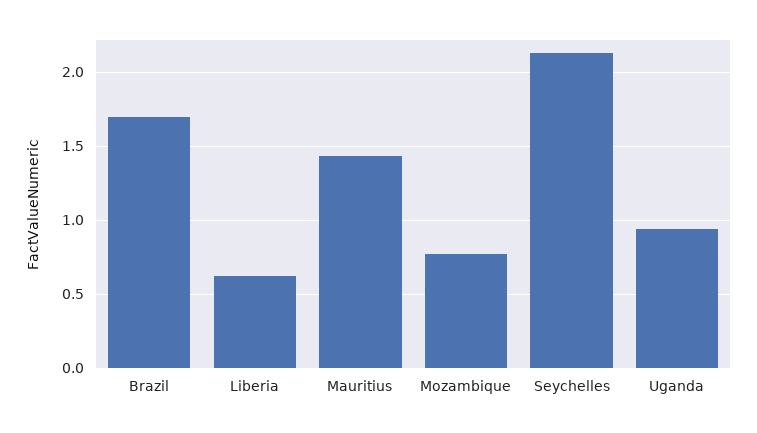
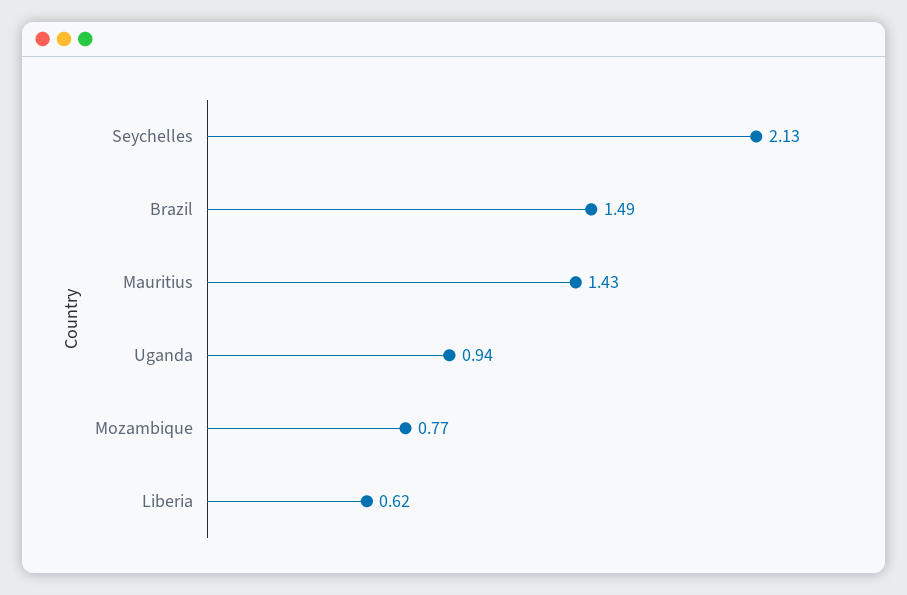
  {
-   "Brazil": 1.7,
+   "Brazil": 1.49,
    "Liberia": 0.62,
    "Mauritius": 1.43,
    "Mozambique": 0.77,
    "Seychelles": 2.13,
    "Uganda": 0.94
  }

